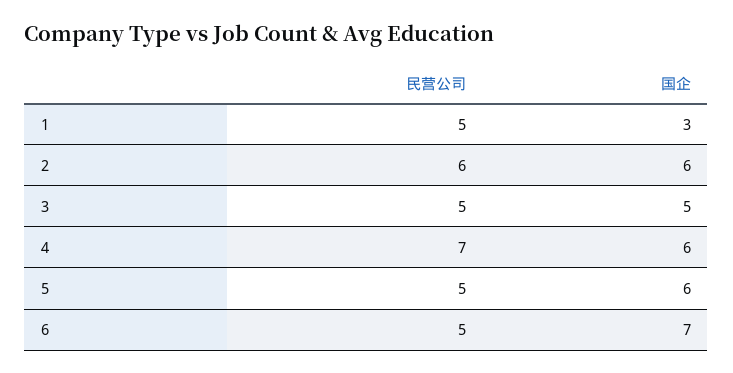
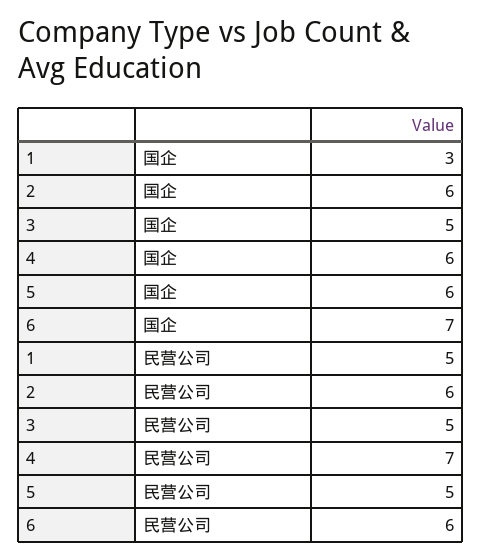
  {
    "民营公司": {
      "1": 5,
      "2": 6,
      "3": 5,
      "4": 7,
      "5": 5,
-     "6": 5
+     "6": 6
    },
    "国企": {
      "1": 3,
      "2": 6,
      "3": 5,
      "4": 6,
      "5": 6,
      "6": 7
    }
  }

